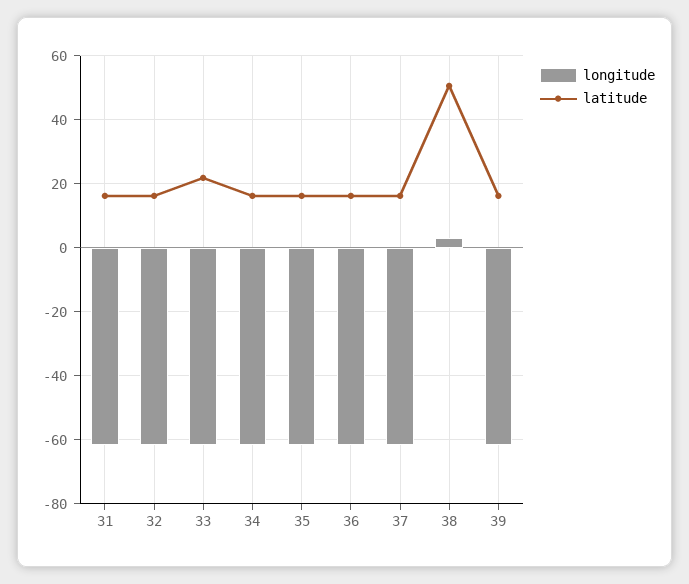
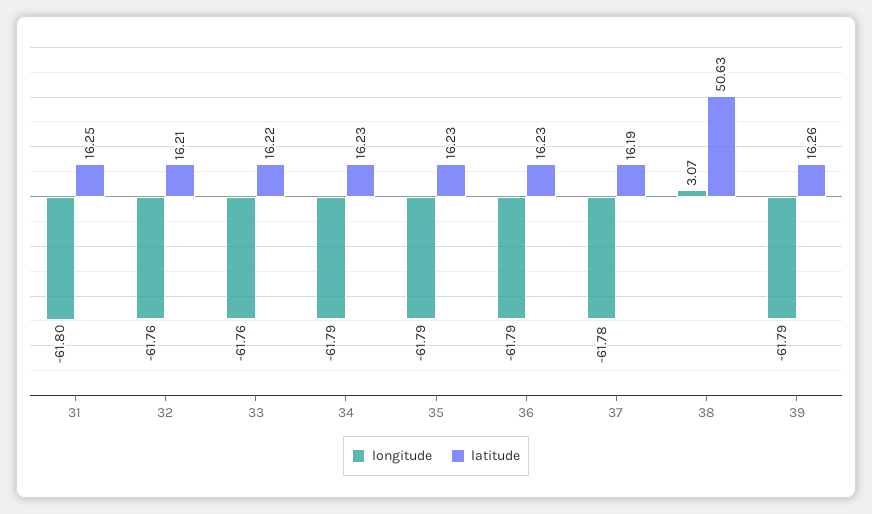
  {
    "longitude": {
      "31": -61.8,
      "32": -61.76,
      "33": -61.76,
      "34": -61.79,
      "35": -61.79,
      "36": -61.79,
      "37": -61.78,
      "38": 3.07,
      "39": -61.79
    },
    "latitude": {
      "31": 16.25,
      "32": 16.21,
-     "33": 22,
+     "33": 16.22,
      "34": 16.23,
      "35": 16.23,
      "36": 16.23,
      "37": 16.19,
      "38": 50.63,
      "39": 16.26
    }
  }

